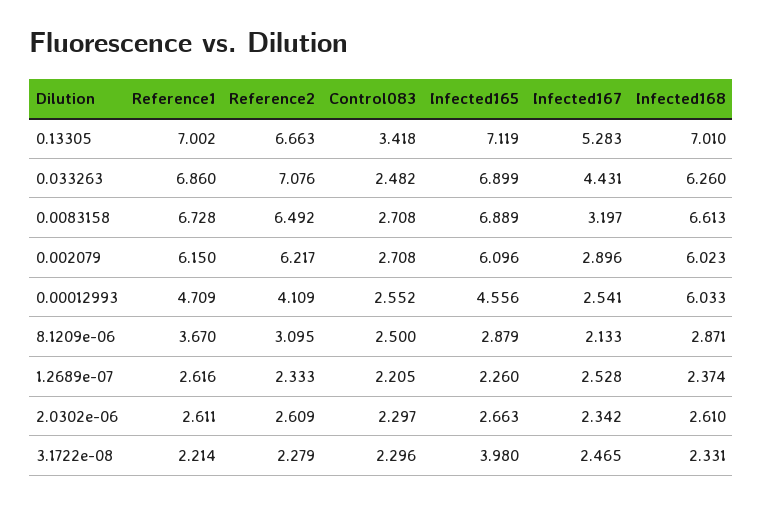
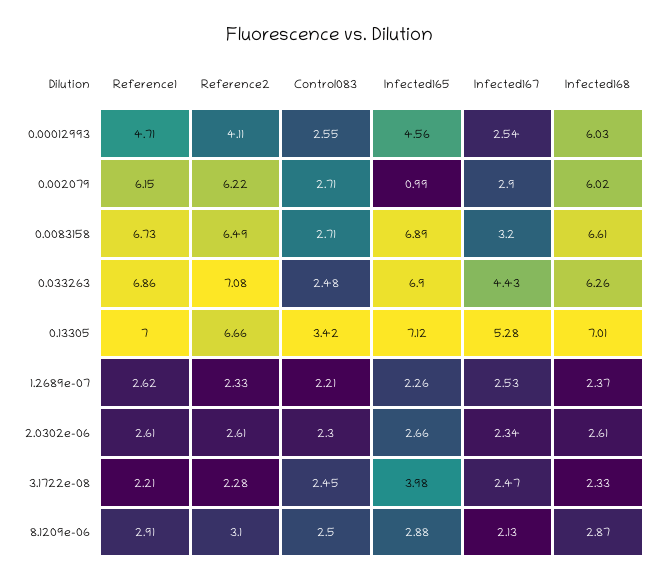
  {
    "Reference1": {
      "0.13305": 7.002,
      "0.033263": 6.86,
      "0.0083158": 6.728,
      "0.002079": 6.15,
      "0.00012993": 4.709,
-     "8.1209e-06": 3.67,
+     "8.1209e-06": 2.91,
      "1.2689e-07": 2.616,
      "2.0302e-06": 2.611,
      "3.1722e-08": 2.214
    },
    "Reference2": {
      "0.13305": 6.663,
      "0.033263": 7.076,
      "0.0083158": 6.492,
      "0.002079": 6.217,
      "0.00012993": 4.109,
      "8.1209e-06": 3.095,
      "1.2689e-07": 2.333,
      "2.0302e-06": 2.609,
      "3.1722e-08": 2.279
    },
    "Control083": {
      "0.13305": 3.418,
      "0.033263": 2.482,
      "0.0083158": 2.708,
      "0.002079": 2.708,
      "0.00012993": 2.552,
      "8.1209e-06": 2.5,
      "1.2689e-07": 2.205,
      "2.0302e-06": 2.297,
-     "3.1722e-08": 2.296
+     "3.1722e-08": 2.45
    },
    "Infected165": {
      "0.13305": 7.119,
      "0.033263": 6.899,
      "0.0083158": 6.889,
-     "0.002079": 6.096,
+     "0.002079": 0.99,
      "0.00012993": 4.556,
      "8.1209e-06": 2.879,
      "1.2689e-07": 2.26,
      "2.0302e-06": 2.663,
      "3.1722e-08": 3.98
    },
    "Infected167": {
      "0.13305": 5.283,
      "0.033263": 4.431,
      "0.0083158": 3.197,
      "0.002079": 2.896,
      "0.00012993": 2.541,
      "8.1209e-06": 2.133,
      "1.2689e-07": 2.528,
      "2.0302e-06": 2.342,
      "3.1722e-08": 2.465
    },
    "Infected168": {
      "0.13305": 7.01,
      "0.033263": 6.26,
      "0.0083158": 6.613,
      "0.002079": 6.023,
      "0.00012993": 6.033,
      "8.1209e-06": 2.871,
      "1.2689e-07": 2.374,
      "2.0302e-06": 2.61,
      "3.1722e-08": 2.331
    }
  }

